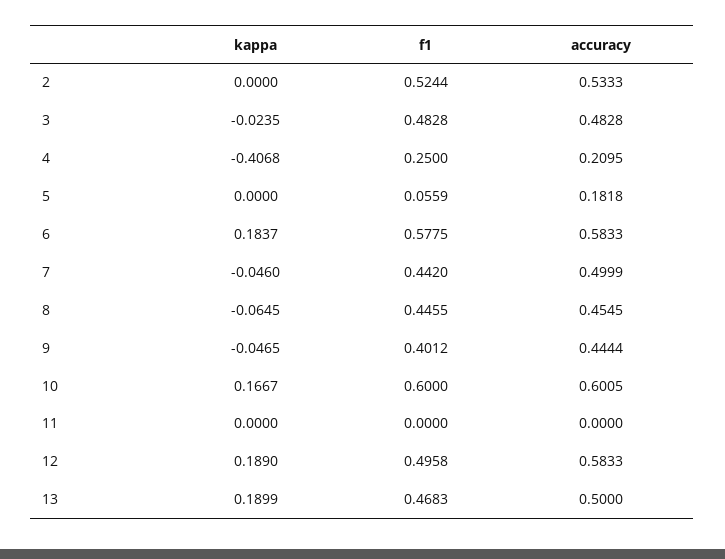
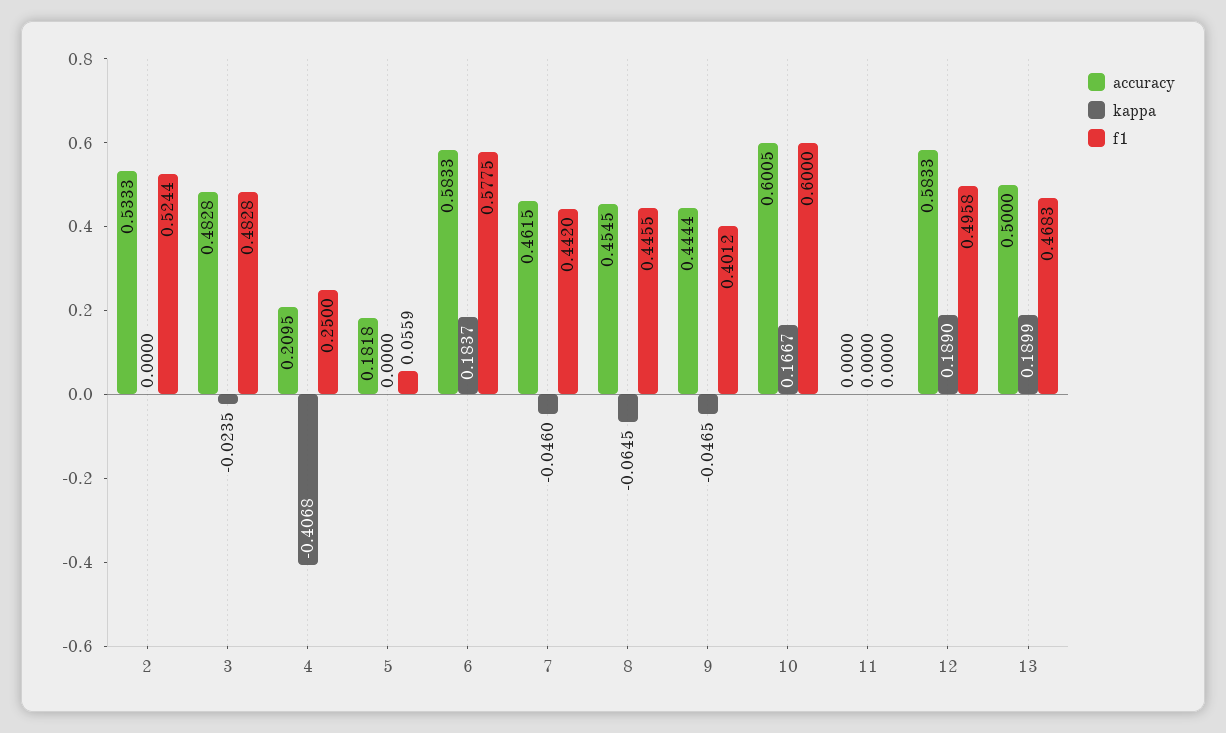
  {
    "kappa": {
      "2": 0,
      "3": -0.0235,
      "4": -0.4068,
      "5": 0,
      "6": 0.1837,
      "7": -0.046,
      "8": -0.0645,
      "9": -0.0465,
      "10": 0.1667,
      "11": 0,
      "12": 0.189,
      "13": 0.1899
    },
    "f1": {
      "2": 0.5244,
      "3": 0.4828,
      "4": 0.25,
      "5": 0.0559,
      "6": 0.5775,
      "7": 0.442,
      "8": 0.4455,
      "9": 0.4012,
      "10": 0.6,
      "11": 0,
      "12": 0.4958,
      "13": 0.4683
    },
    "accuracy": {
      "2": 0.5333,
      "3": 0.4828,
      "4": 0.2095,
      "5": 0.1818,
      "6": 0.5833,
-     "7": 0.4999,
+     "7": 0.4615,
      "8": 0.4545,
      "9": 0.4444,
      "10": 0.6005,
      "11": 0,
      "12": 0.5833,
      "13": 0.5
    }
  }

